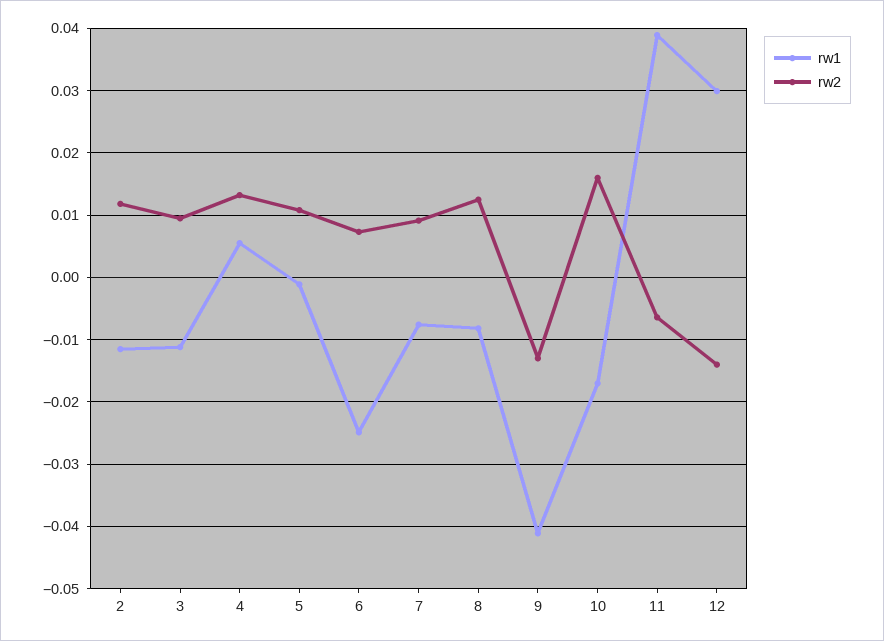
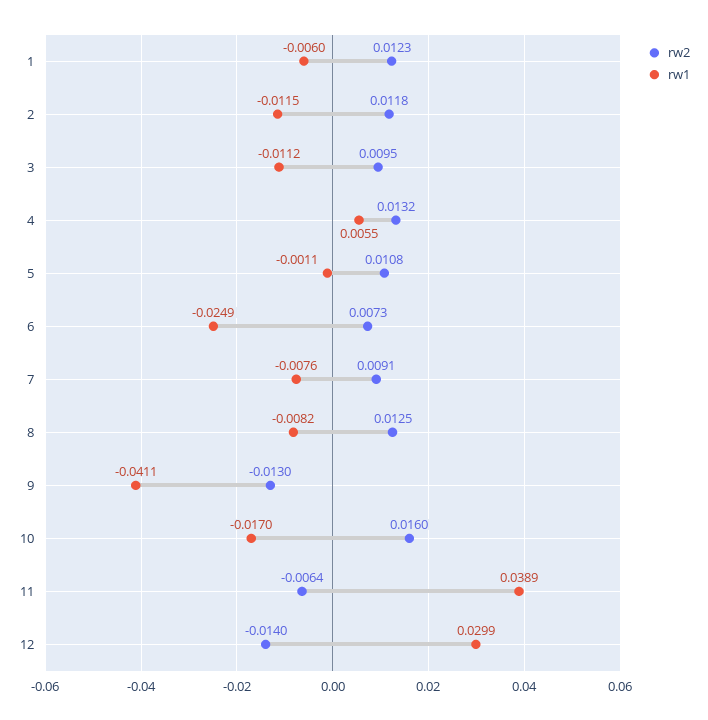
  {
    "rw1": {
      "2": -0.0115,
      "3": -0.0112,
      "4": 0.0055,
      "5": -0.0011,
      "6": -0.0249,
      "7": -0.0076,
      "8": -0.0082,
      "9": -0.0411,
      "10": -0.017,
      "11": 0.0389,
-     "12": 0.0299
+     "12": 0.0299,
+     "1": -0.006
    },
    "rw2": {
      "2": 0.0118,
      "3": 0.0095,
      "4": 0.0132,
      "5": 0.0108,
      "6": 0.0073,
      "7": 0.0091,
      "8": 0.0125,
      "9": -0.013,
      "10": 0.016,
      "11": -0.0064,
-     "12": -0.014
+     "12": -0.014,
+     "1": 0.0123
    }
  }

